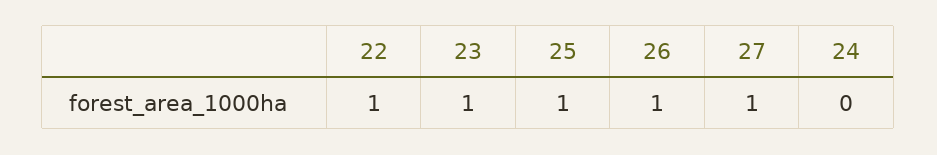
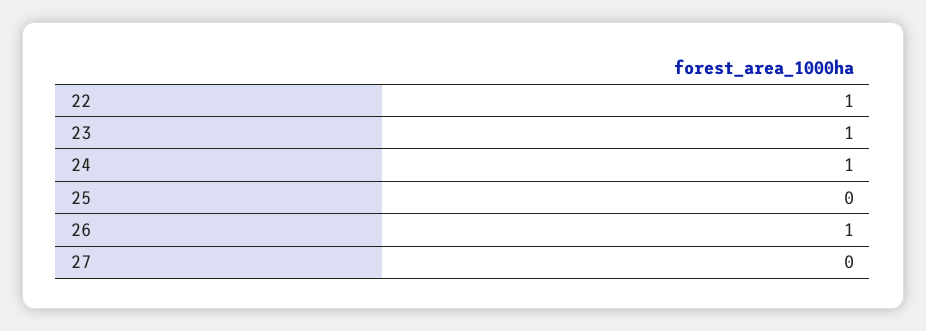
  {
    "22": 1,
    "23": 1,
-   "25": 1,
+   "25": 0,
    "26": 1,
-   "27": 1,
+   "27": 0,
-   "24": 0
+   "24": 1
  }

